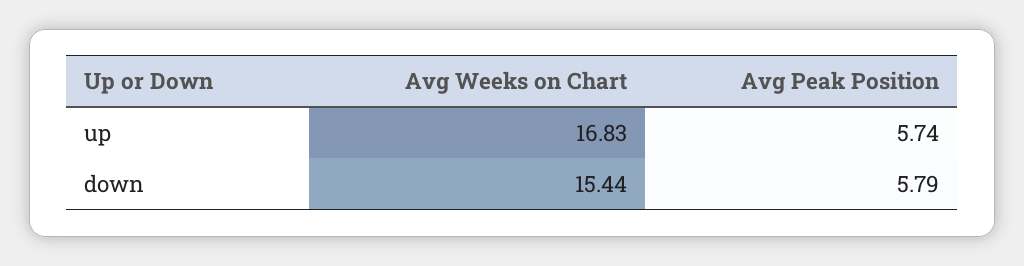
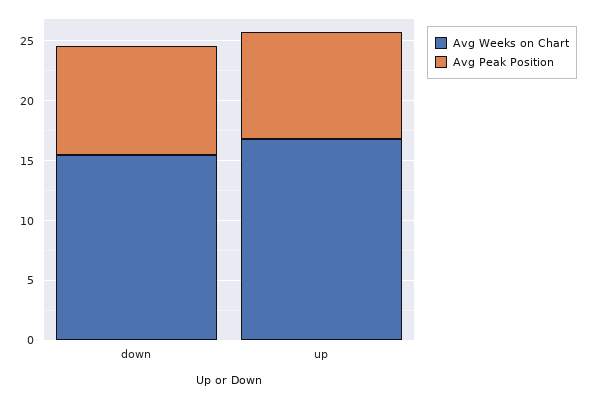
  {
    "Avg Weeks on Chart": {
      "up": 16.83,
      "down": 15.44
    },
    "Avg Peak Position": {
-     "up": 5.74,
+     "up": 9,
-     "down": 5.79
+     "down": 9
    }
  }

